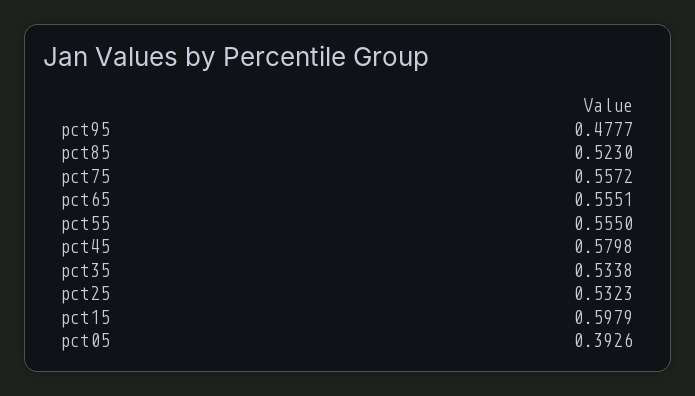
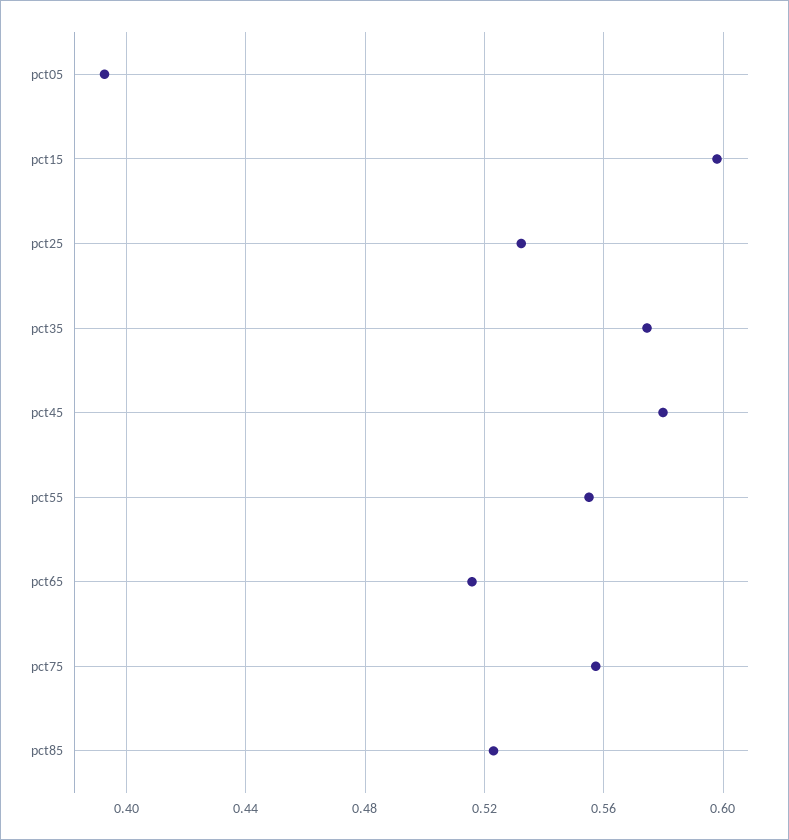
  {
-   "pct95": 0.4777,
    "pct85": 0.523,
    "pct75": 0.5572,
-   "pct65": 0.5551,
+   "pct65": 0.515,
    "pct55": 0.555,
    "pct45": 0.5798,
-   "pct35": 0.5338,
+   "pct35": 0.575,
    "pct25": 0.5323,
    "pct15": 0.5979,
    "pct05": 0.3926
  }

